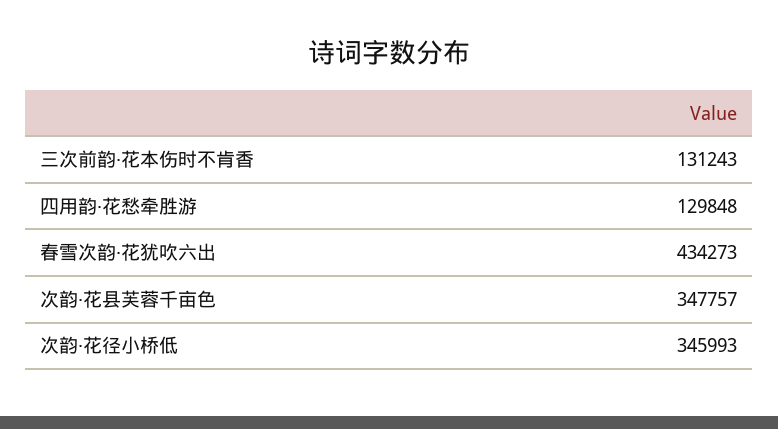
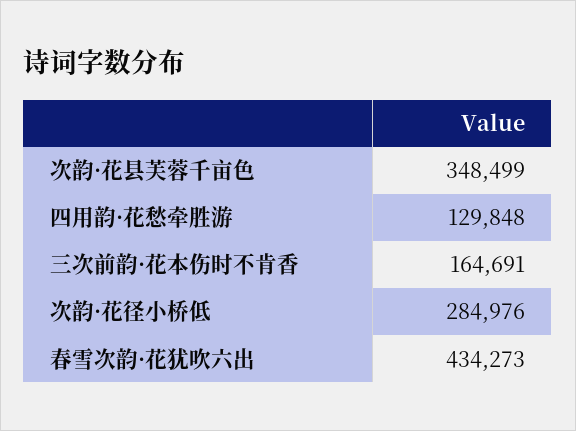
  {
-   "三次前韵·花本伤时不肯香": 131243,
+   "三次前韵·花本伤时不肯香": 164691,
    "四用韵·花愁牵胜游": 129848,
    "春雪次韵·花犹吹六出": 434273,
-   "次韵·花县芙蓉千亩色": 347757,
+   "次韵·花县芙蓉千亩色": 348499,
-   "次韵·花径小桥低": 345993
+   "次韵·花径小桥低": 284976
  }

